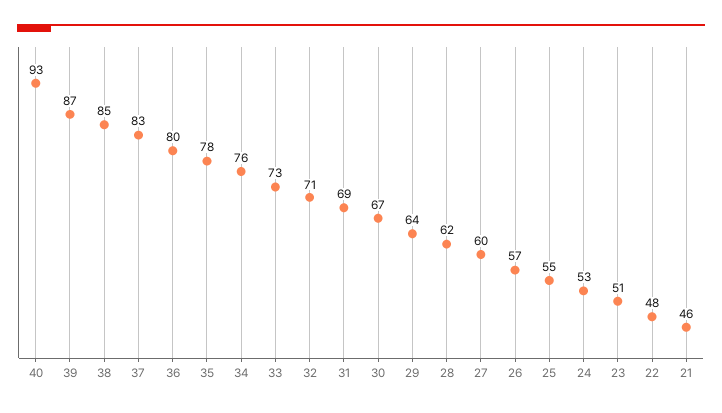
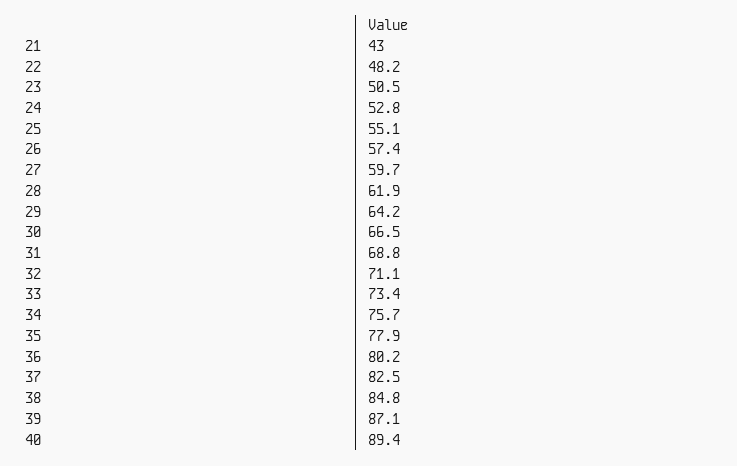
  {
-   "40": 93,
+   "40": 89.4,
    "39": 87.1,
    "38": 84.8,
    "37": 82.5,
    "36": 80.2,
    "35": 77.9,
    "34": 75.7,
    "33": 73.4,
    "32": 71.1,
    "31": 68.8,
    "30": 66.5,
    "29": 64.2,
    "28": 61.9,
    "27": 59.7,
    "26": 57.4,
    "25": 55.1,
    "24": 52.8,
    "23": 50.5,
    "22": 48.2,
-   "21": 46
+   "21": 43
  }

